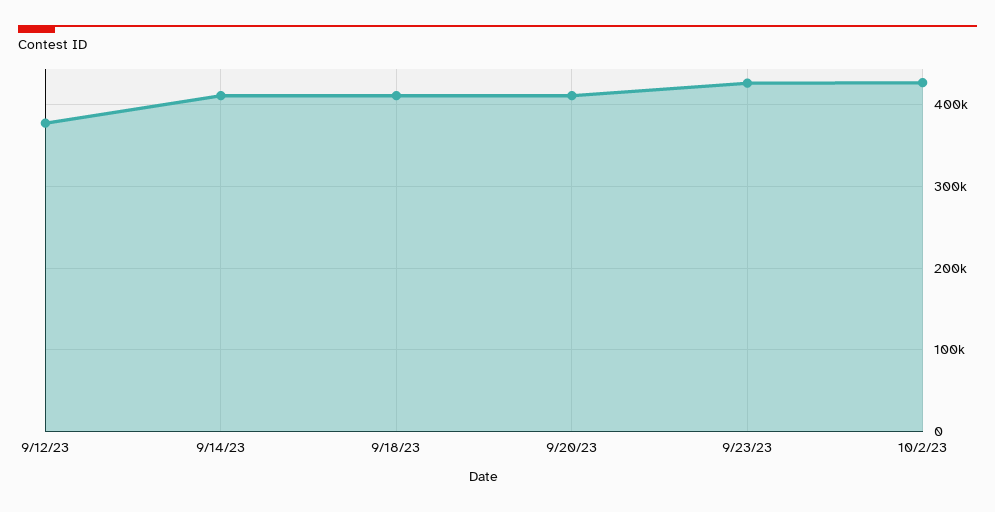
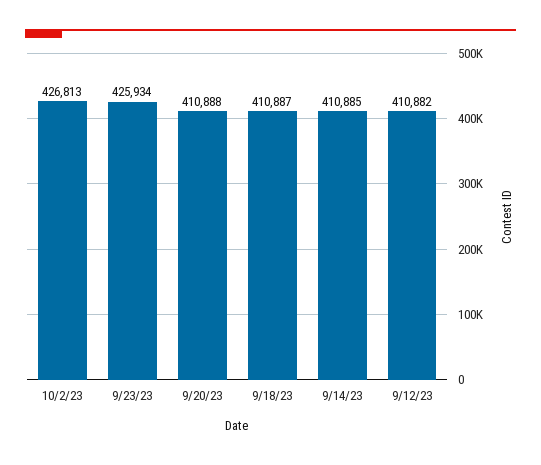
  {
-   "9/12/23": 380000,
+   "9/12/23": 410882,
    "9/14/23": 410885,
    "9/18/23": 410887,
    "9/20/23": 410888,
    "9/23/23": 425934,
    "10/2/23": 426813
  }

